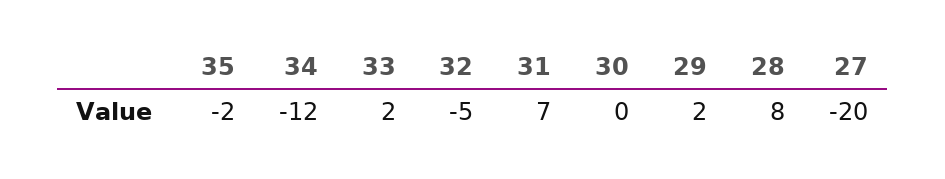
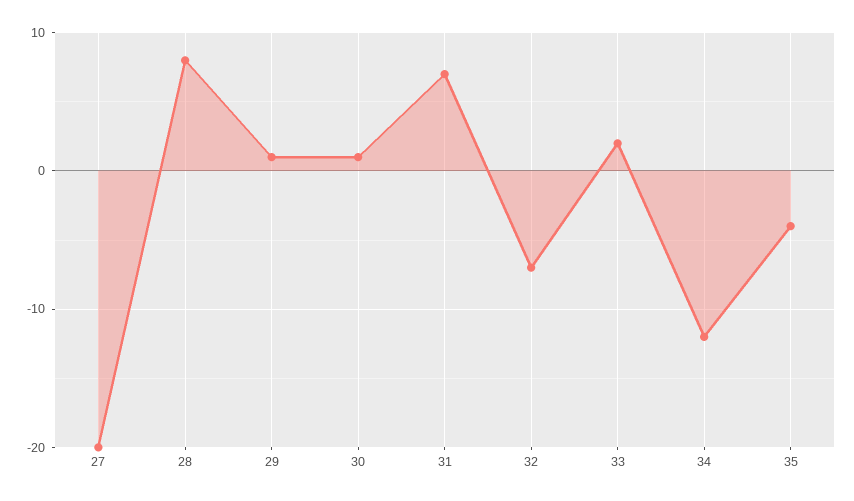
  {
-   "35": -2,
+   "35": -4,
    "34": -12,
    "33": 2,
-   "32": -5,
+   "32": -7,
    "31": 7,
-   "30": 0,
+   "30": 1,
-   "29": 2,
+   "29": 1,
    "28": 8,
    "27": -20
  }

